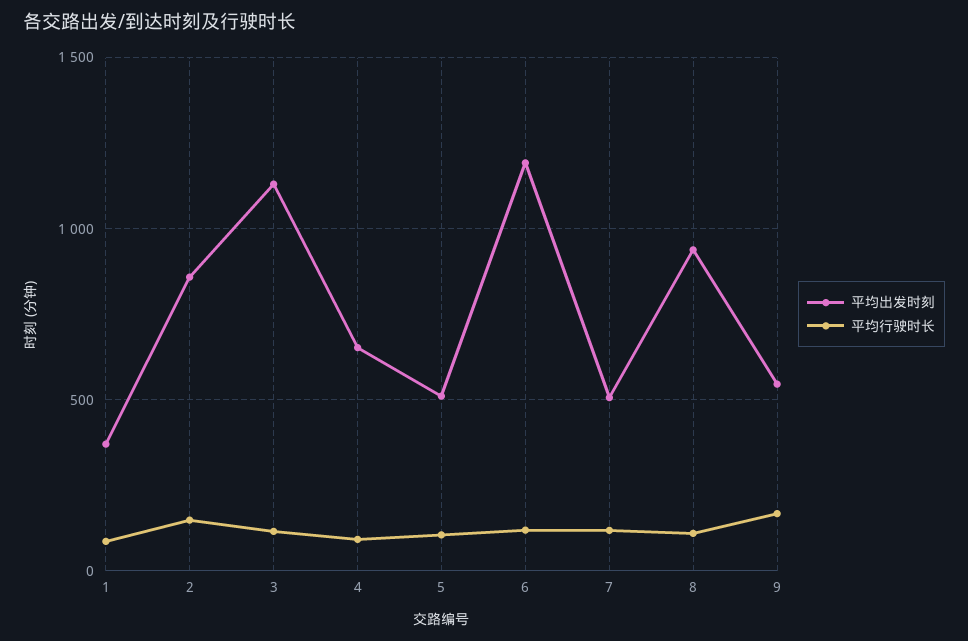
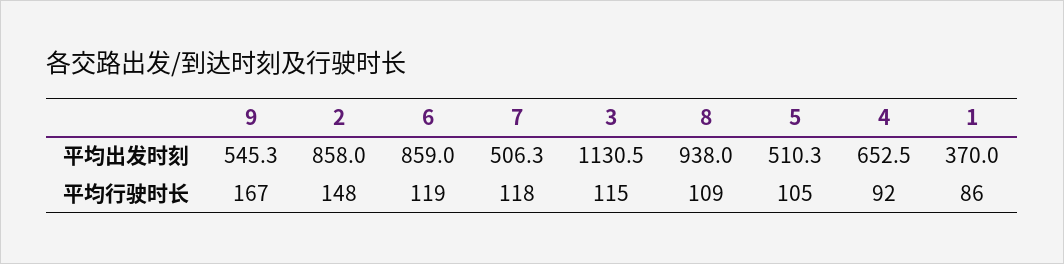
  {
    "平均出发时刻": {
      "1": 370,
      "2": 858,
      "3": 1130.5,
      "4": 652.5,
      "5": 510.3,
-     "6": 1200,
+     "6": 859,
      "7": 506.3,
      "8": 938,
      "9": 545.3
    },
    "平均行驶时长": {
      "1": 86,
      "2": 148,
      "3": 115,
      "4": 92,
      "5": 105,
      "6": 119,
      "7": 118,
      "8": 109,
      "9": 167
    }
  }

